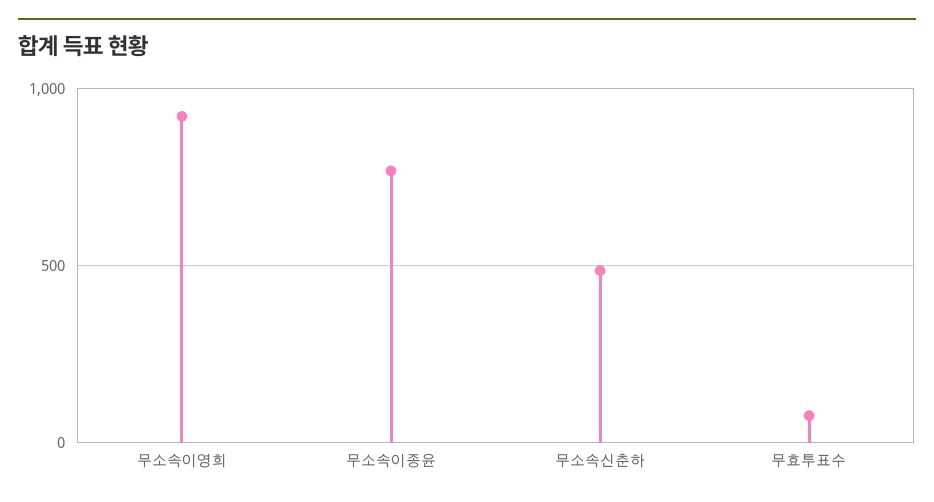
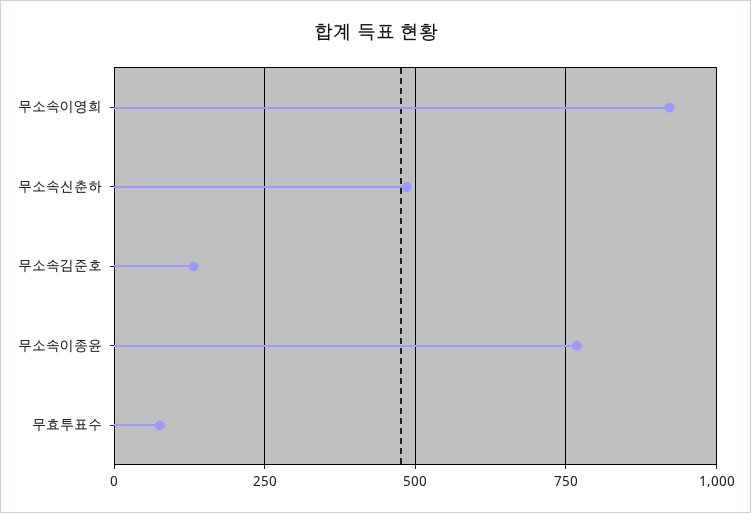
  {
    "무소속이영희": 925,
    "무소속이종윤": 775,
    "무소속신춘하": 475,
-   "무효투표수": 75
+   "무효투표수": 75,
+   "무소속김준호": 125
  }

